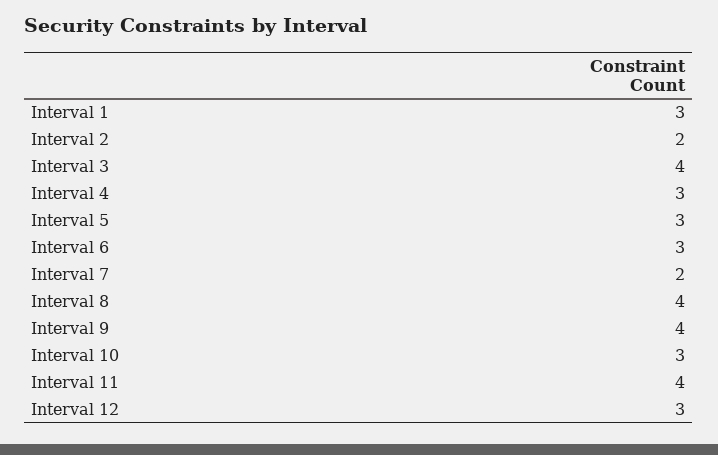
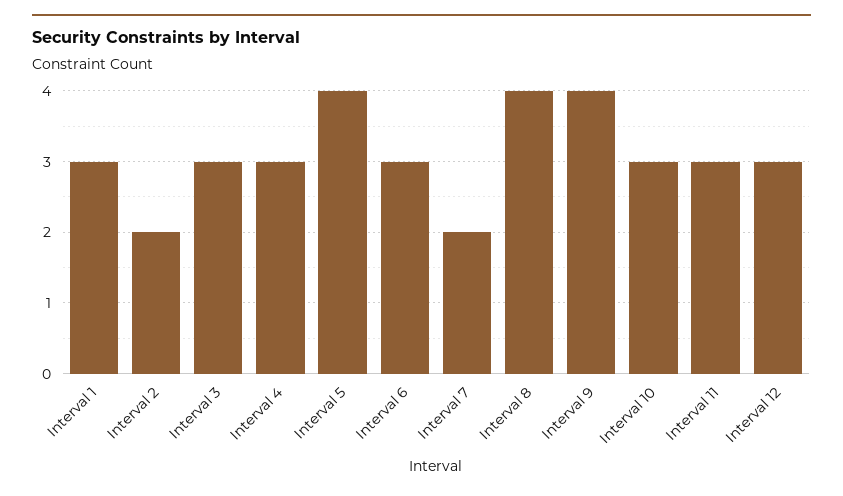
  {
    "Interval 1": 3,
    "Interval 2": 2,
-   "Interval 3": 4,
+   "Interval 3": 3,
    "Interval 4": 3,
-   "Interval 5": 3,
+   "Interval 5": 4,
    "Interval 6": 3,
    "Interval 7": 2,
    "Interval 8": 4,
    "Interval 9": 4,
    "Interval 10": 3,
-   "Interval 11": 4,
+   "Interval 11": 3,
    "Interval 12": 3
  }

